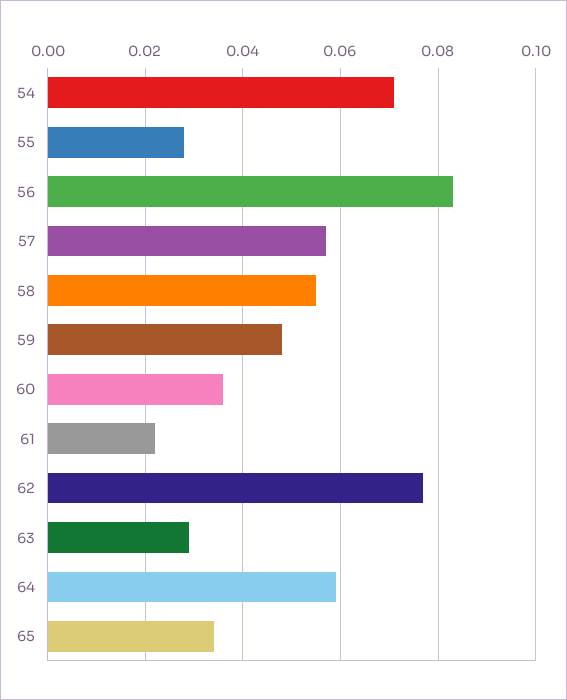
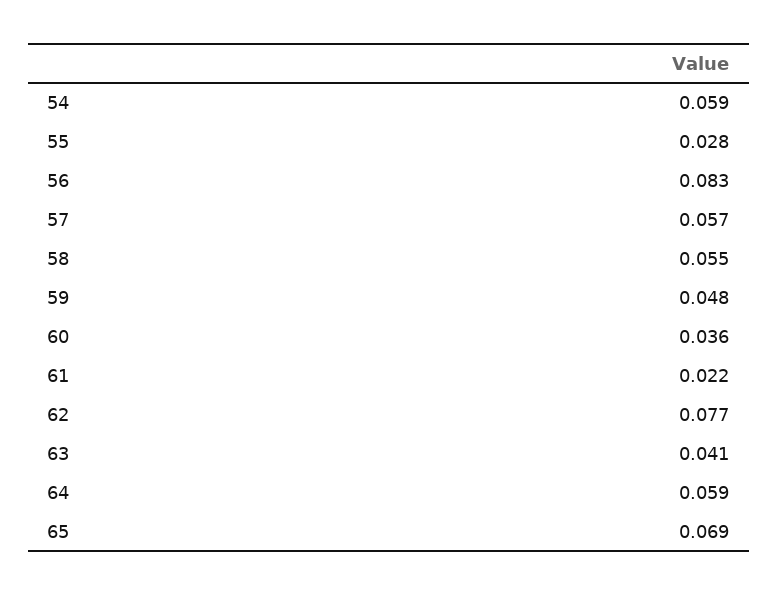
  {
-   "54": 0.07,
+   "54": 0.059,
    "55": 0.028,
    "56": 0.083,
    "57": 0.057,
    "58": 0.055,
    "59": 0.048,
    "60": 0.036,
    "61": 0.022,
    "62": 0.077,
-   "63": 0.03,
+   "63": 0.041,
    "64": 0.059,
-   "65": 0.035
+   "65": 0.069
  }

